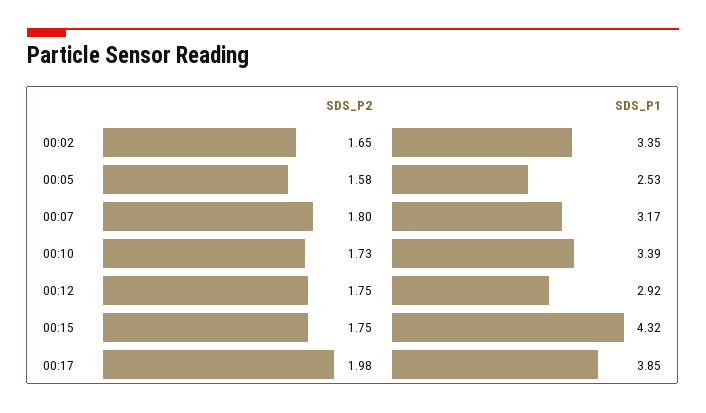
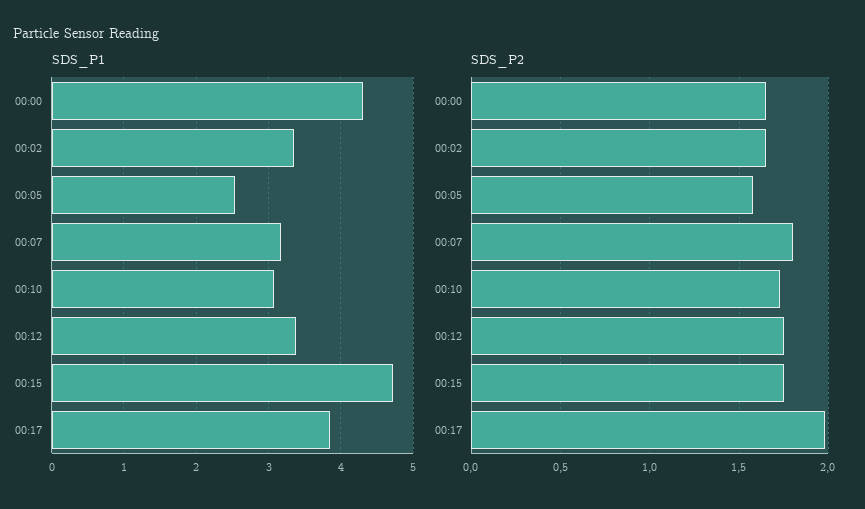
  {
    "SDS_P2": {
      "00:02": 1.65,
      "00:05": 1.58,
      "00:07": 1.8,
      "00:10": 1.73,
      "00:12": 1.75,
      "00:15": 1.75,
-     "00:17": 1.98
+     "00:17": 1.98,
+     "00:00": 1.65
    },
    "SDS_P1": {
      "00:02": 3.35,
      "00:05": 2.53,
      "00:07": 3.17,
-     "00:10": 3.39,
+     "00:10": 3.1,
-     "00:12": 2.92,
+     "00:12": 3.4,
-     "00:15": 4.32,
+     "00:15": 4.7,
-     "00:17": 3.85
+     "00:17": 3.85,
+     "00:00": 4.3
    }
  }

